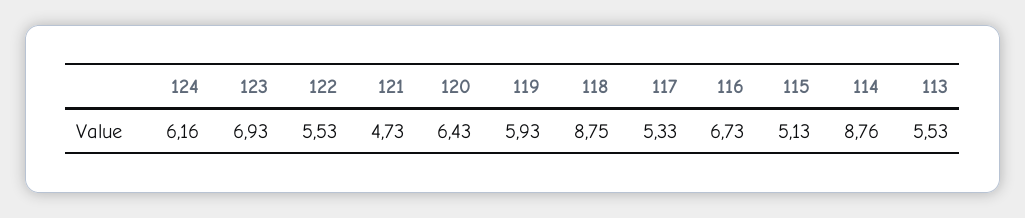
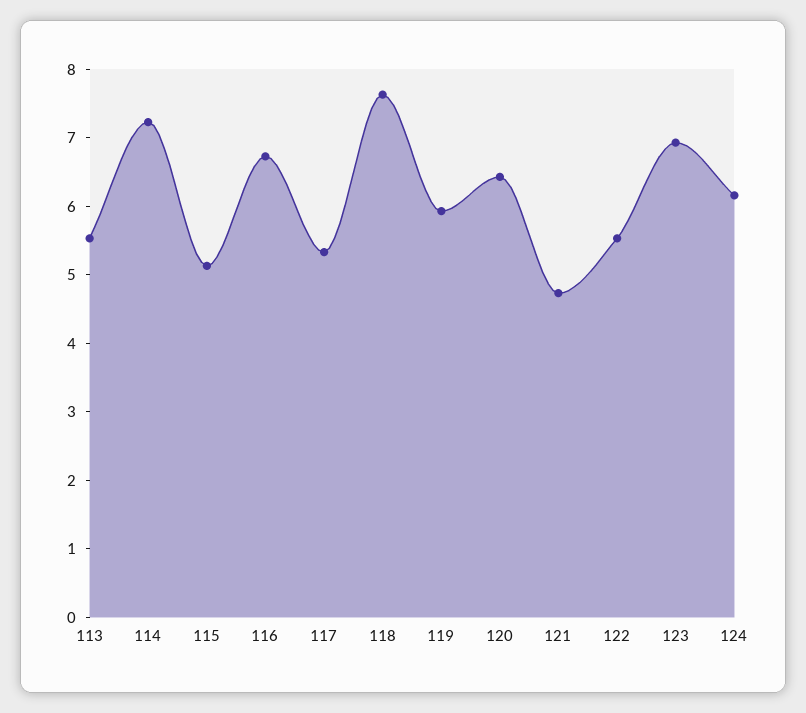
  {
    "124": 6.16,
    "123": 6.93,
    "122": 5.53,
    "121": 4.73,
    "120": 6.43,
    "119": 5.93,
-   "118": 8.75,
+   "118": 7.6,
    "117": 5.33,
    "116": 6.73,
    "115": 5.13,
-   "114": 8.76,
+   "114": 7.2,
    "113": 5.53
  }

